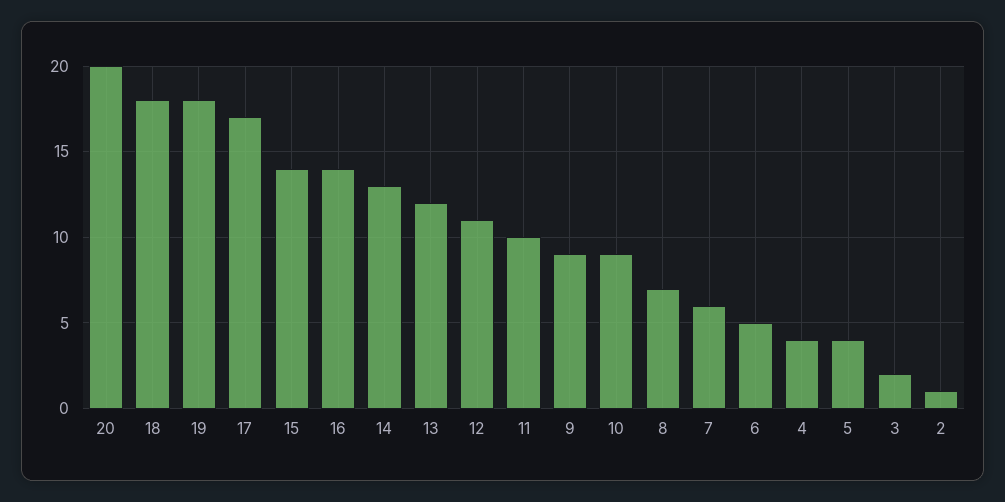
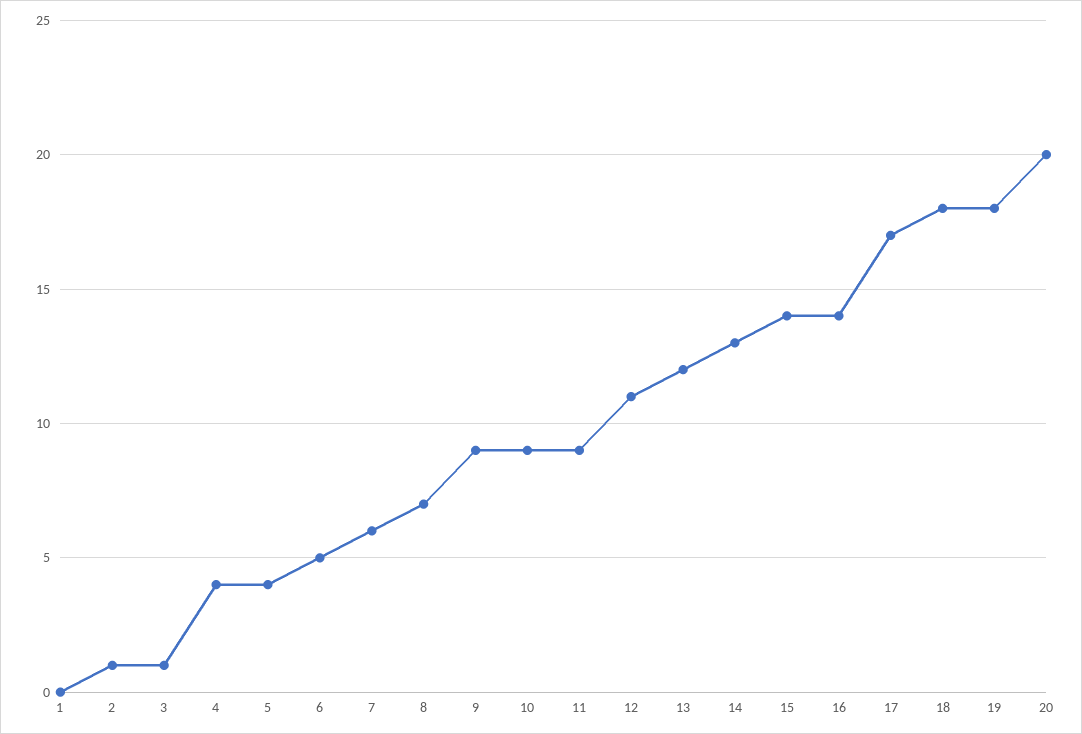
  {
    "20": 20,
    "18": 18,
    "19": 18,
    "17": 17,
    "15": 14,
    "16": 14,
    "14": 13,
    "13": 12,
    "12": 11,
-   "11": 10,
+   "11": 9,
    "9": 9,
    "10": 9,
    "8": 7,
    "7": 6,
    "6": 5,
    "4": 4,
    "5": 4,
-   "3": 2,
+   "3": 1,
-   "2": 1
+   "2": 1,
+   "1": 0
  }

